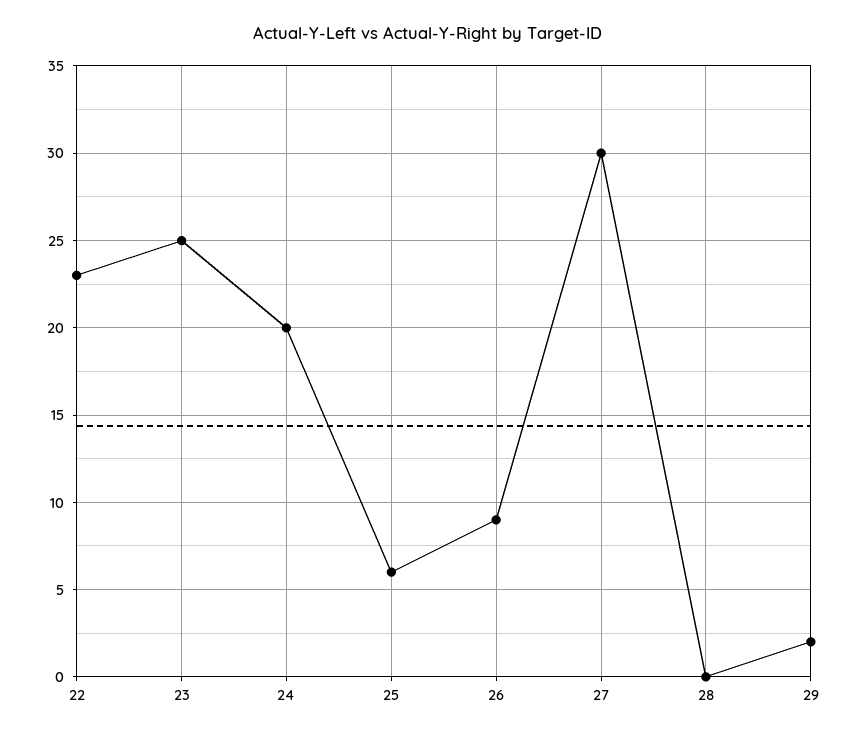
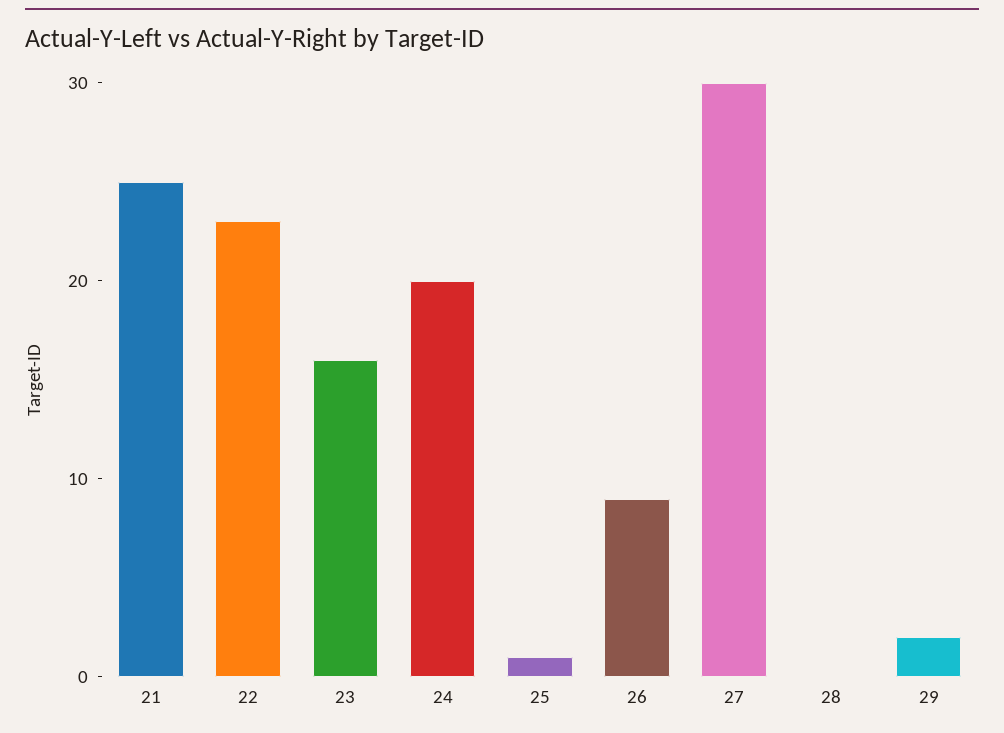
  {
    "22": 23,
-   "23": 25,
+   "23": 16,
    "24": 20,
-   "25": 6,
+   "25": 1,
    "26": 9,
    "27": 30,
    "28": 0,
-   "29": 2
+   "29": 2,
+   "21": 25
  }

